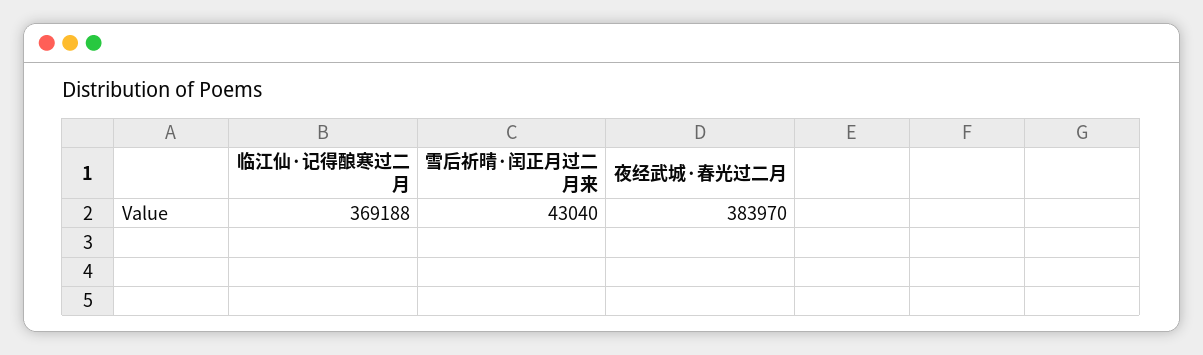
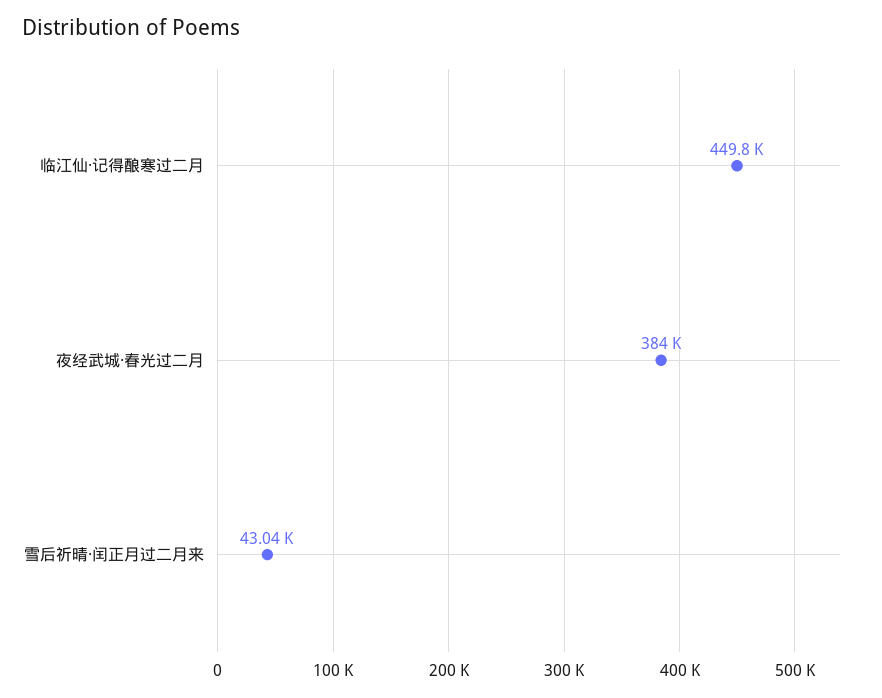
  {
-   "临江仙·记得酿寒过二月": 369188,
+   "临江仙·记得酿寒过二月": 449800,
    "雪后祈晴·闰正月过二月来": 43040,
    "夜经武城·春光过二月": 383970
  }

